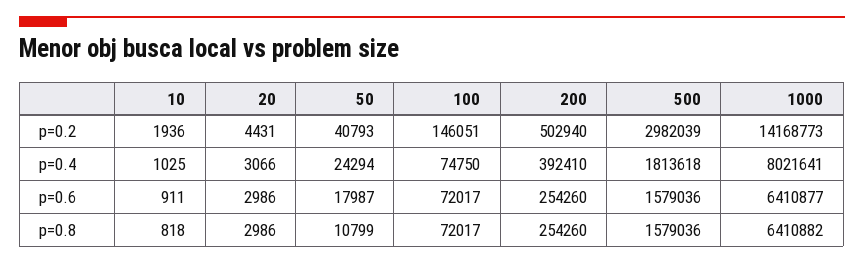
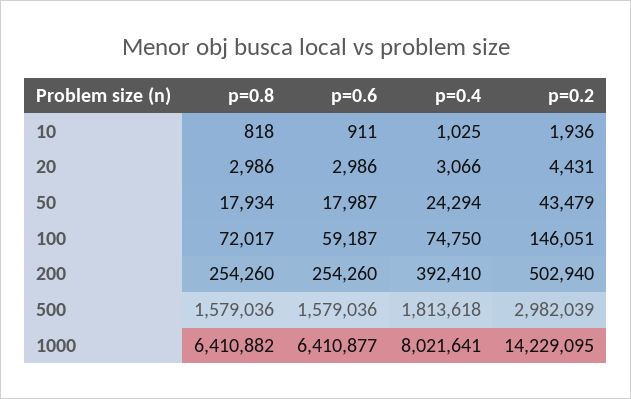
  {
    "10": {
      "p=0.2": 1936,
      "p=0.4": 1025,
      "p=0.6": 911,
      "p=0.8": 818
    },
    "20": {
      "p=0.2": 4431,
      "p=0.4": 3066,
      "p=0.6": 2986,
      "p=0.8": 2986
    },
    "50": {
-     "p=0.2": 40793,
+     "p=0.2": 43479,
      "p=0.4": 24294,
      "p=0.6": 17987,
-     "p=0.8": 10799
+     "p=0.8": 17934
    },
    "100": {
      "p=0.2": 146051,
      "p=0.4": 74750,
-     "p=0.6": 72017,
+     "p=0.6": 59187,
      "p=0.8": 72017
    },
    "200": {
      "p=0.2": 502940,
      "p=0.4": 392410,
      "p=0.6": 254260,
      "p=0.8": 254260
    },
    "500": {
      "p=0.2": 2982039,
      "p=0.4": 1813618,
      "p=0.6": 1579036,
      "p=0.8": 1579036
    },
    "1000": {
-     "p=0.2": 14168773,
+     "p=0.2": 14229095,
      "p=0.4": 8021641,
      "p=0.6": 6410877,
      "p=0.8": 6410882
    }
  }

